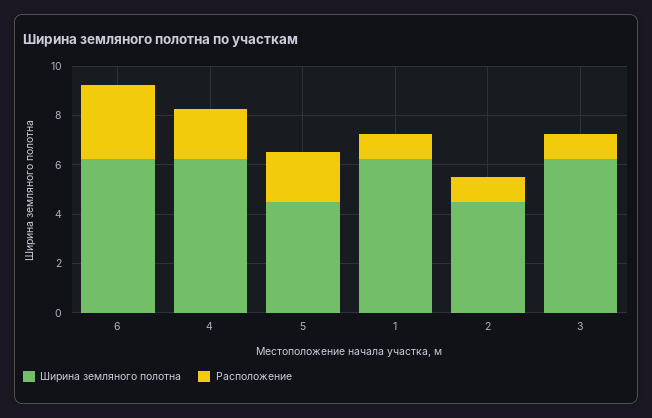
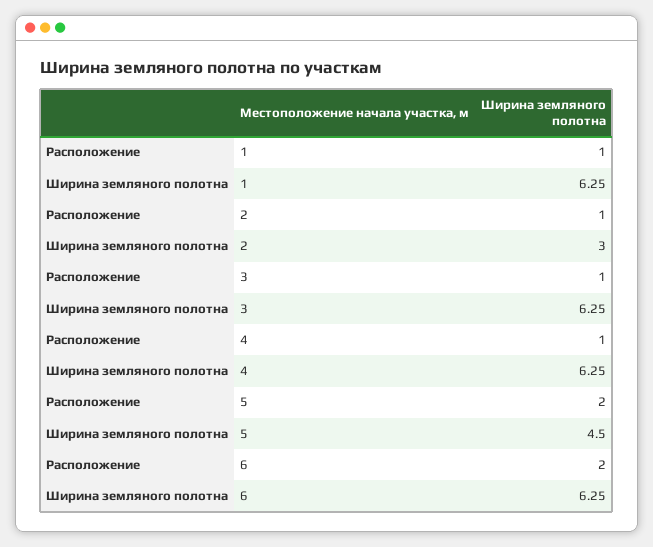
  {
    "Ширина земляного полотна": {
      "6": 6.25,
      "4": 6.25,
      "5": 4.5,
      "1": 6.25,
-     "2": 4.5,
+     "2": 3,
      "3": 6.25
    },
    "Расположение": {
-     "6": 3,
+     "6": 2,
-     "4": 2,
+     "4": 1,
      "5": 2,
      "1": 1,
      "2": 1,
      "3": 1
    }
  }

